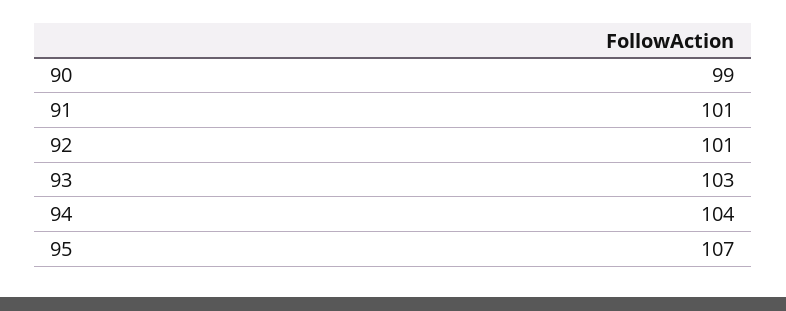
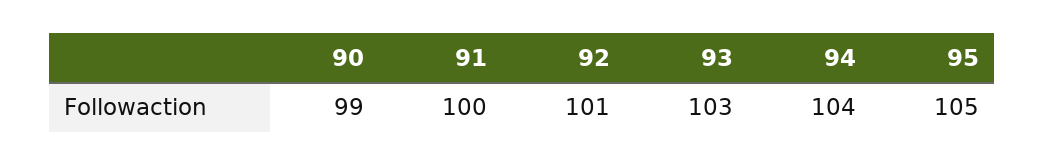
  {
    "90": 99,
-   "91": 101,
+   "91": 100,
    "92": 101,
    "93": 103,
    "94": 104,
-   "95": 107
+   "95": 105
  }

